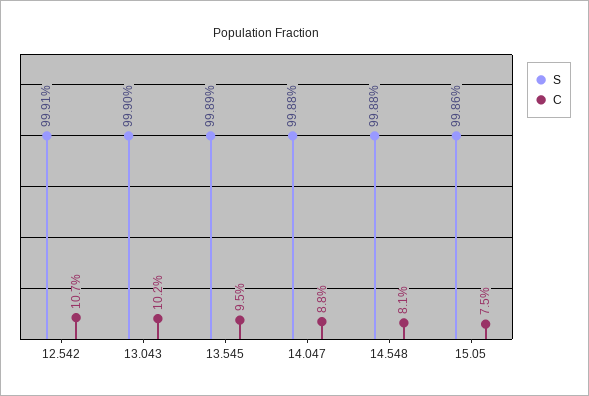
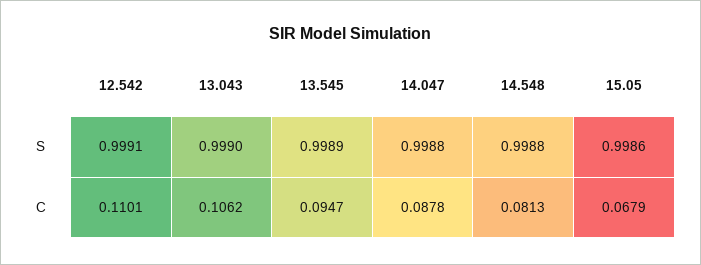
  {
    "S": {
      "12.542": 0.9991,
      "13.043": 0.999,
      "13.545": 0.9989,
      "14.047": 0.9988,
      "14.548": 0.9988,
      "15.05": 0.9986
    },
    "C": {
-     "12.542": 0.107,
+     "12.542": 0.1101,
-     "13.043": 0.102,
+     "13.043": 0.1062,
      "13.545": 0.0947,
      "14.047": 0.0878,
      "14.548": 0.0813,
-     "15.05": 0.075
+     "15.05": 0.0679
    }
  }

